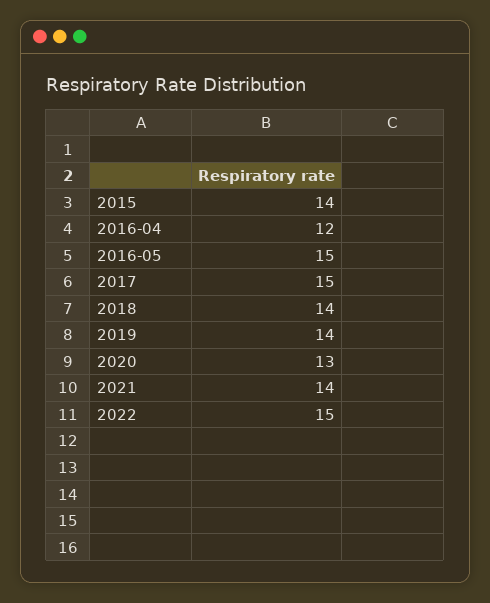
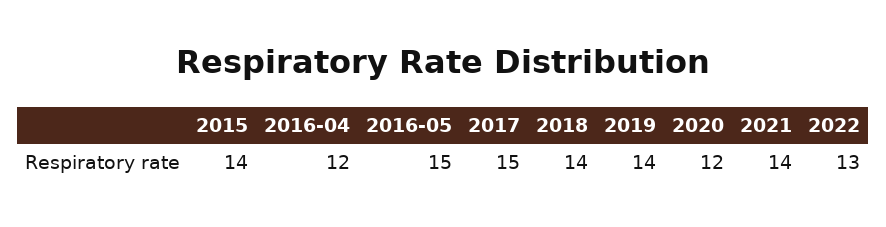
  {
    "2015": 14,
    "2016-04": 12,
    "2016-05": 15,
    "2017": 15,
    "2018": 14,
    "2019": 14,
-   "2020": 13,
+   "2020": 12,
    "2021": 14,
-   "2022": 15
+   "2022": 13
  }

